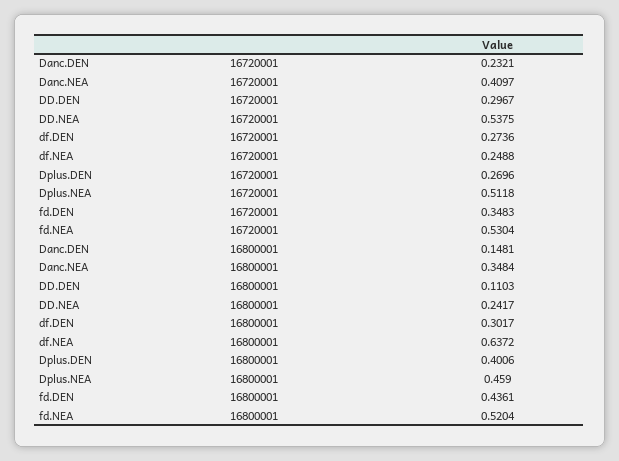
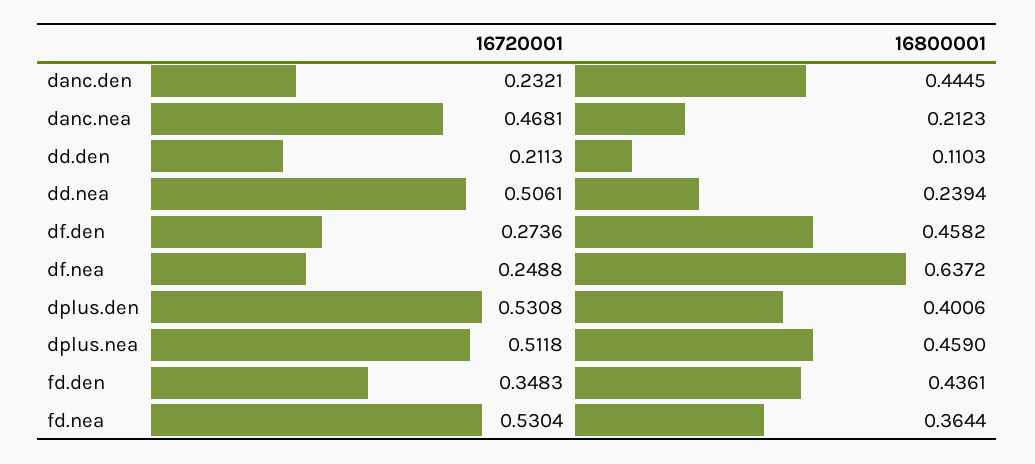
  {
    "Danc.DEN": {
      "16720001": 0.2321,
-     "16800001": 0.1481
+     "16800001": 0.4445
    },
    "Danc.NEA": {
-     "16720001": 0.4097,
+     "16720001": 0.4681,
-     "16800001": 0.3484
+     "16800001": 0.2123
    },
    "DD.DEN": {
-     "16720001": 0.2967,
+     "16720001": 0.2113,
      "16800001": 0.1103
    },
    "DD.NEA": {
-     "16720001": 0.5375,
+     "16720001": 0.5061,
-     "16800001": 0.2417
+     "16800001": 0.2394
    },
    "df.DEN": {
      "16720001": 0.2736,
-     "16800001": 0.3017
+     "16800001": 0.4582
    },
    "df.NEA": {
      "16720001": 0.2488,
      "16800001": 0.6372
    },
    "Dplus.DEN": {
-     "16720001": 0.2696,
+     "16720001": 0.5308,
      "16800001": 0.4006
    },
    "Dplus.NEA": {
      "16720001": 0.5118,
      "16800001": 0.459
    },
    "fd.DEN": {
      "16720001": 0.3483,
      "16800001": 0.4361
    },
    "fd.NEA": {
      "16720001": 0.5304,
-     "16800001": 0.5204
+     "16800001": 0.3644
    }
  }

